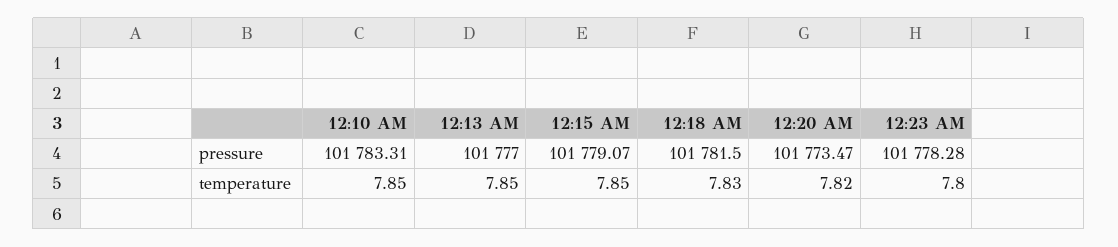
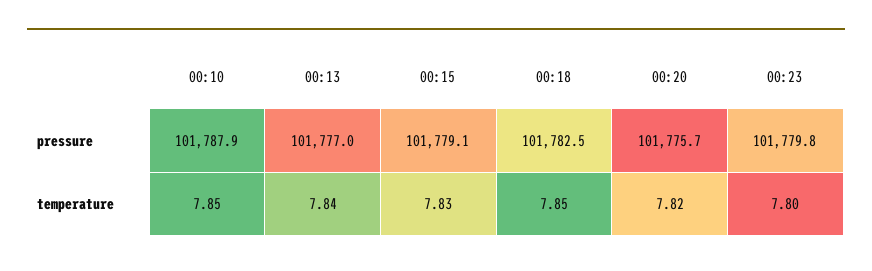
  {
    "12:10 AM": {
-     "pressure": 101783.31,
+     "pressure": 101787.9,
      "temperature": 7.85
    },
    "12:13 AM": {
      "pressure": 101777,
-     "temperature": 7.85
+     "temperature": 7.84
    },
    "12:15 AM": {
      "pressure": 101779.07,
-     "temperature": 7.85
+     "temperature": 7.83
    },
    "12:18 AM": {
-     "pressure": 101781.5,
+     "pressure": 101782.5,
-     "temperature": 7.83
+     "temperature": 7.85
    },
    "12:20 AM": {
-     "pressure": 101773.47,
+     "pressure": 101775.7,
      "temperature": 7.82
    },
    "12:23 AM": {
-     "pressure": 101778.28,
+     "pressure": 101779.8,
      "temperature": 7.8
    }
  }

